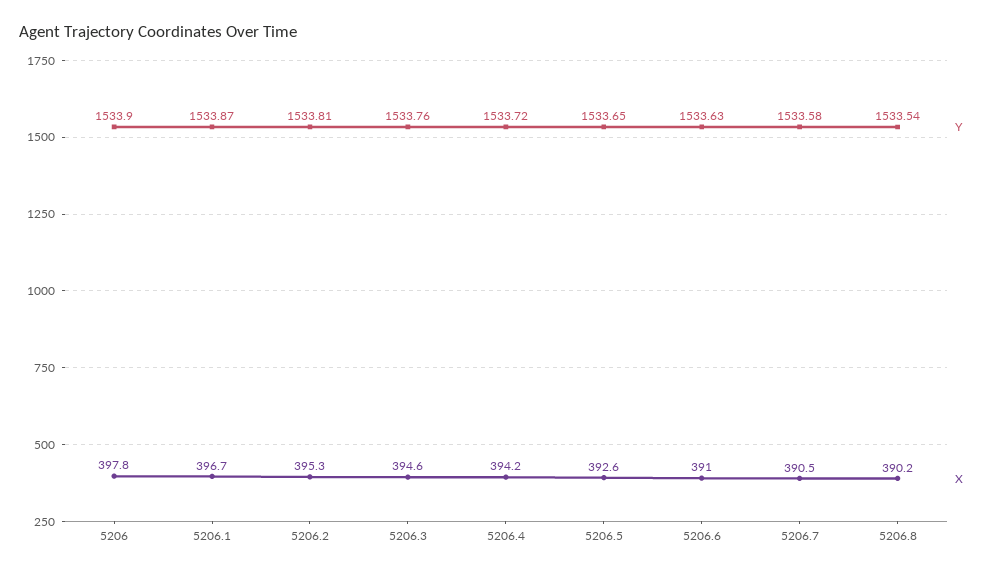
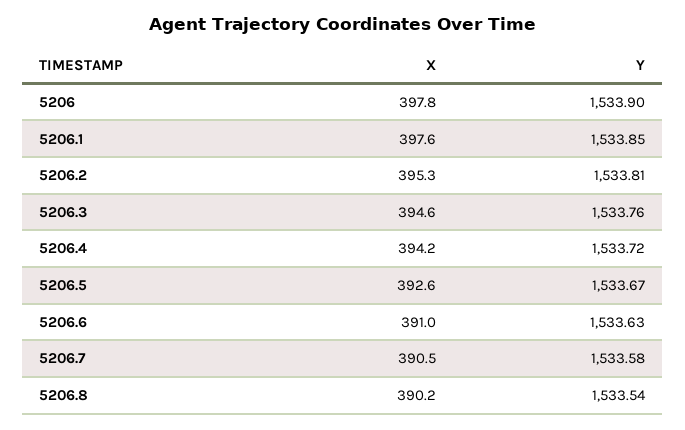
  {
    "Y": {
      "5206": 1533.9,
-     "5206.1": 1533.87,
+     "5206.1": 1533.85,
      "5206.2": 1533.81,
      "5206.3": 1533.76,
      "5206.4": 1533.72,
-     "5206.5": 1533.65,
+     "5206.5": 1533.67,
      "5206.6": 1533.63,
      "5206.7": 1533.58,
      "5206.8": 1533.54
    },
    "X": {
      "5206": 397.8,
-     "5206.1": 396.7,
+     "5206.1": 397.6,
      "5206.2": 395.3,
      "5206.3": 394.6,
      "5206.4": 394.2,
      "5206.5": 392.6,
      "5206.6": 391,
      "5206.7": 390.5,
      "5206.8": 390.2
    }
  }

